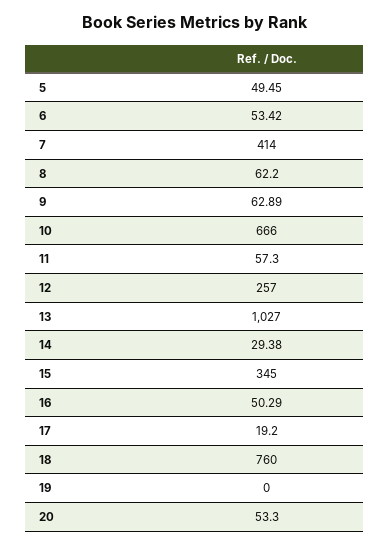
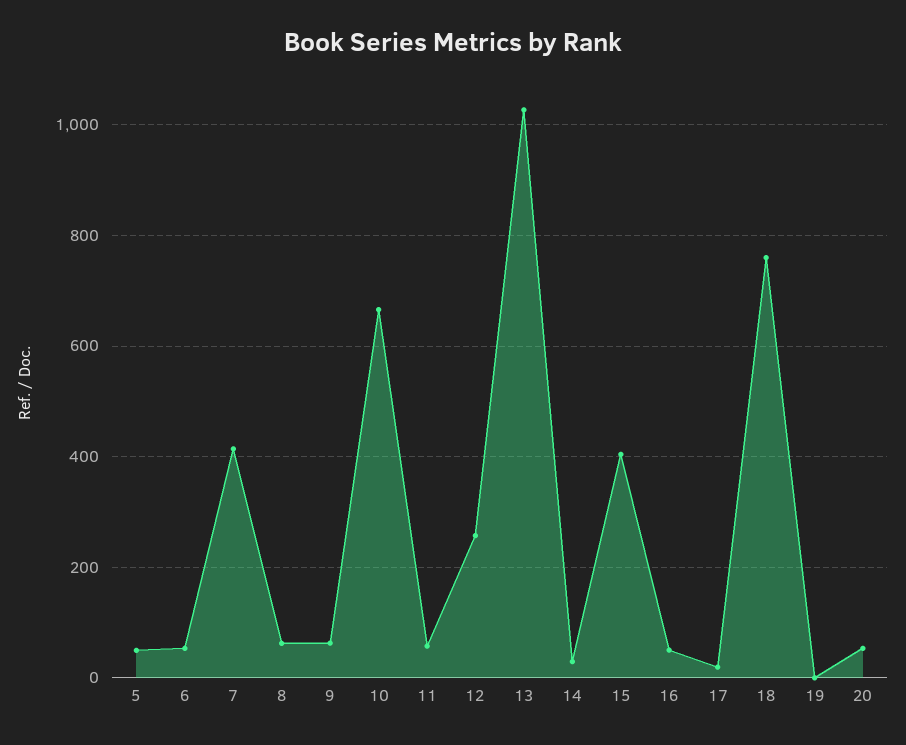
  {
    "5": 49.45,
    "6": 53.42,
    "7": 414,
    "8": 62.2,
    "9": 62.89,
    "10": 666,
    "11": 57.3,
    "12": 257,
    "13": 1027,
    "14": 29.38,
-   "15": 345,
+   "15": 400,
    "16": 50.29,
    "17": 19.2,
    "18": 760,
    "19": 0,
    "20": 53.3
  }

